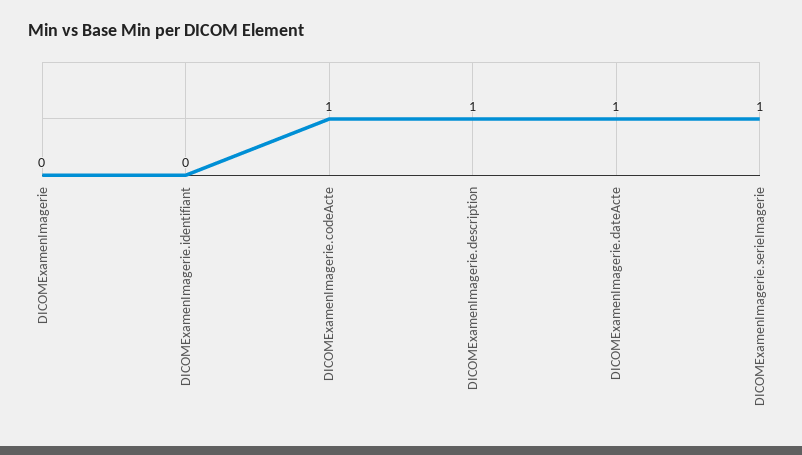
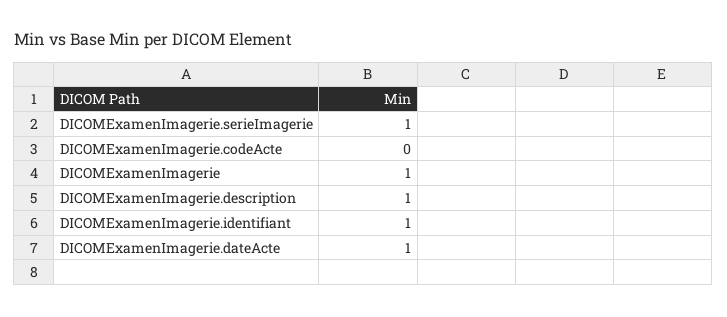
  {
-   "DICOMExamenImagerie": 0,
+   "DICOMExamenImagerie": 1,
-   "DICOMExamenImagerie.identifiant": 0,
+   "DICOMExamenImagerie.identifiant": 1,
-   "DICOMExamenImagerie.codeActe": 1,
+   "DICOMExamenImagerie.codeActe": 0,
    "DICOMExamenImagerie.description": 1,
    "DICOMExamenImagerie.dateActe": 1,
    "DICOMExamenImagerie.serieImagerie": 1
  }

